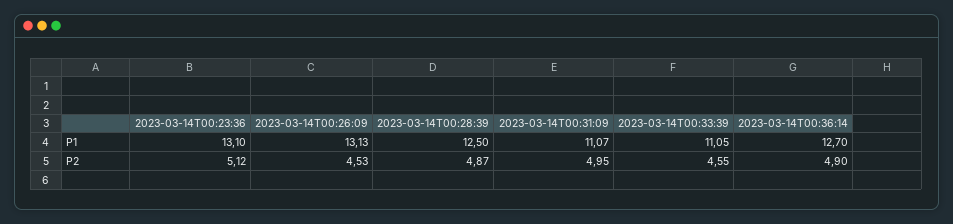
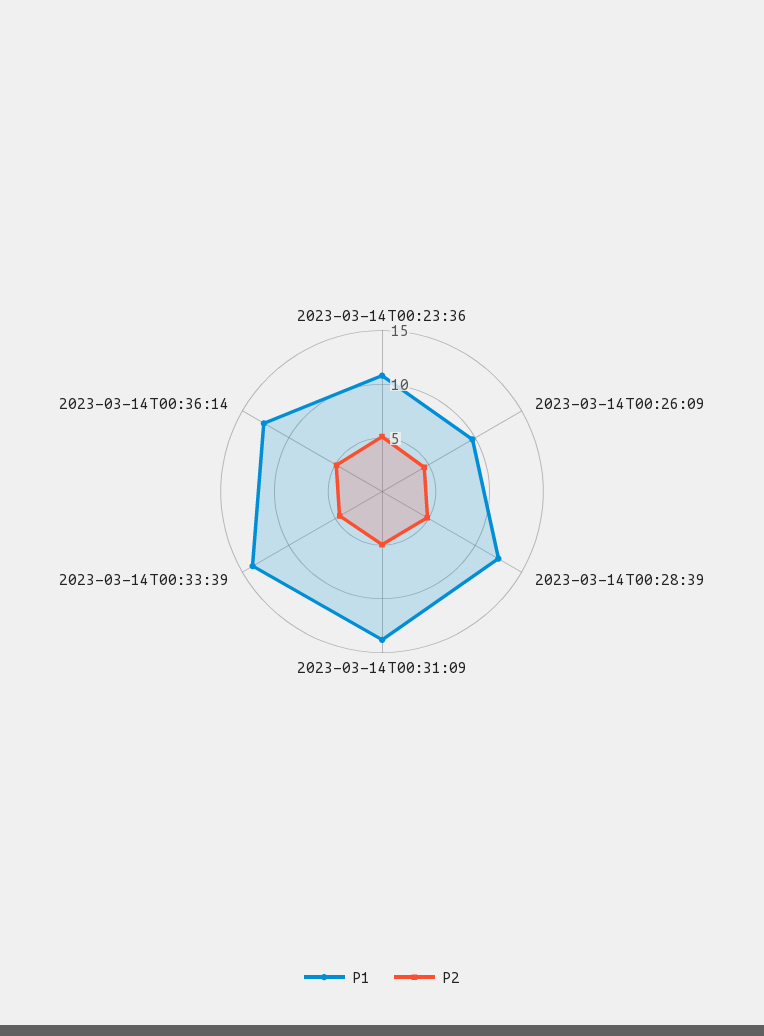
  {
    "P1": {
-     "2023-03-14T00:23:36": 13.1,
+     "2023-03-14T00:23:36": 11,
-     "2023-03-14T00:26:09": 13.13,
+     "2023-03-14T00:26:09": 10,
      "2023-03-14T00:28:39": 12.5,
-     "2023-03-14T00:31:09": 11.07,
+     "2023-03-14T00:31:09": 14,
-     "2023-03-14T00:33:39": 11.05,
+     "2023-03-14T00:33:39": 14,
      "2023-03-14T00:36:14": 12.7
    },
    "P2": {
      "2023-03-14T00:23:36": 5.12,
      "2023-03-14T00:26:09": 4.53,
      "2023-03-14T00:28:39": 4.87,
      "2023-03-14T00:31:09": 4.95,
      "2023-03-14T00:33:39": 4.55,
      "2023-03-14T00:36:14": 4.9
    }
  }

